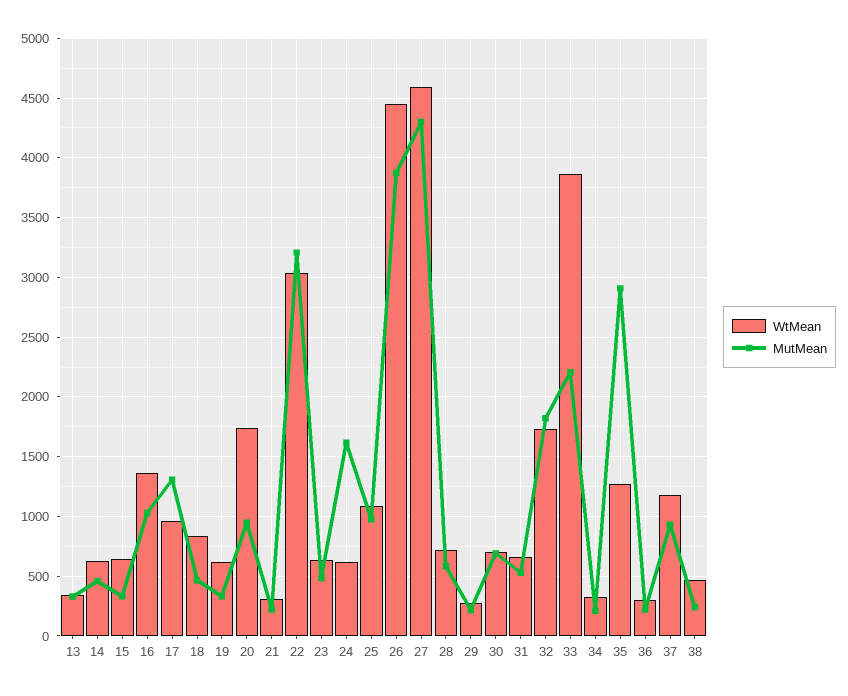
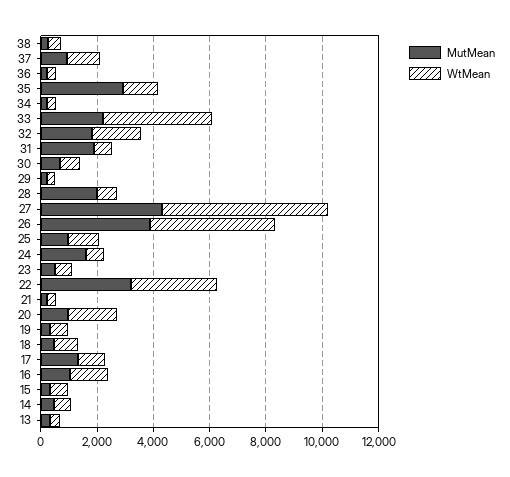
  {
    "WtMean": {
      "13": 300,
      "14": 600,
      "15": 600,
      "16": 1400,
      "17": 1000,
      "18": 800,
      "19": 600,
      "20": 1700,
      "21": 300,
      "22": 3000,
      "23": 600,
      "24": 600,
      "25": 1100,
      "26": 4500,
-     "27": 4600,
+     "27": 6000,
      "28": 700,
      "29": 300,
      "30": 700,
      "31": 700,
      "32": 1700,
      "33": 3900,
      "34": 300,
      "35": 1300,
      "36": 300,
      "37": 1200,
      "38": 500
    },
    "MutMean": {
      "13": 300,
      "14": 500,
      "15": 300,
      "16": 1000,
      "17": 1300,
      "18": 500,
      "19": 300,
      "20": 900,
      "21": 200,
      "22": 3200,
      "23": 500,
      "24": 1600,
      "25": 1000,
      "26": 3900,
      "27": 4300,
-     "28": 600,
+     "28": 2000,
      "29": 200,
      "30": 700,
-     "31": 500,
+     "31": 2000,
      "32": 1800,
      "33": 2200,
      "34": 200,
      "35": 2900,
      "36": 200,
      "37": 900,
      "38": 200
    }
  }

